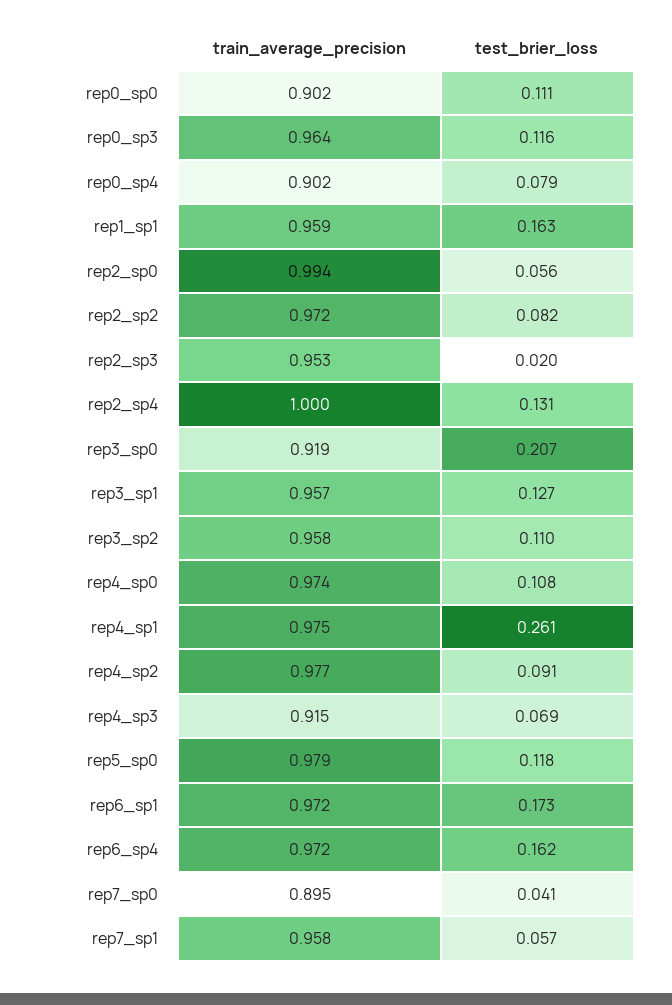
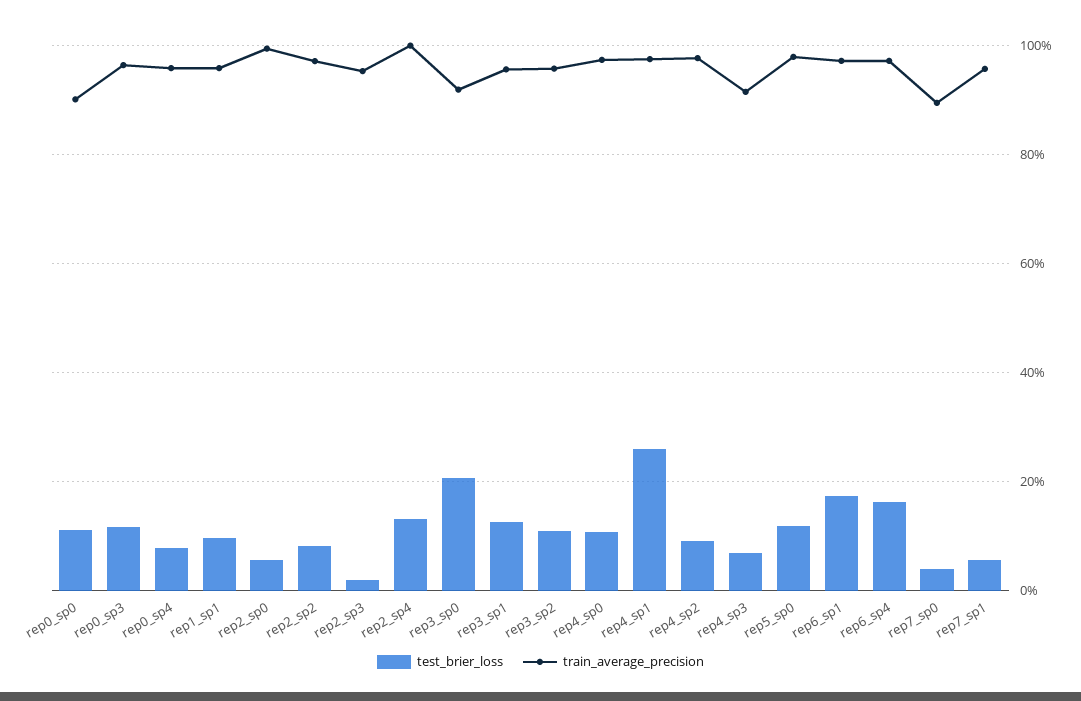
  {
    "train_average_precision": {
      "rep0_sp0": 0.902,
      "rep0_sp3": 0.964,
-     "rep0_sp4": 0.902,
+     "rep0_sp4": 0.96,
      "rep1_sp1": 0.959,
      "rep2_sp0": 0.994,
      "rep2_sp2": 0.972,
      "rep2_sp3": 0.953,
      "rep2_sp4": 1,
      "rep3_sp0": 0.919,
      "rep3_sp1": 0.957,
      "rep3_sp2": 0.958,
      "rep4_sp0": 0.974,
      "rep4_sp1": 0.975,
      "rep4_sp2": 0.977,
      "rep4_sp3": 0.915,
      "rep5_sp0": 0.979,
      "rep6_sp1": 0.972,
      "rep6_sp4": 0.972,
      "rep7_sp0": 0.895,
      "rep7_sp1": 0.958
    },
    "test_brier_loss": {
      "rep0_sp0": 0.111,
      "rep0_sp3": 0.116,
      "rep0_sp4": 0.079,
-     "rep1_sp1": 0.163,
+     "rep1_sp1": 0.1,
      "rep2_sp0": 0.056,
      "rep2_sp2": 0.082,
      "rep2_sp3": 0.02,
      "rep2_sp4": 0.131,
      "rep3_sp0": 0.207,
      "rep3_sp1": 0.127,
      "rep3_sp2": 0.11,
      "rep4_sp0": 0.108,
      "rep4_sp1": 0.261,
      "rep4_sp2": 0.091,
      "rep4_sp3": 0.069,
      "rep5_sp0": 0.118,
      "rep6_sp1": 0.173,
      "rep6_sp4": 0.162,
      "rep7_sp0": 0.041,
      "rep7_sp1": 0.057
    }
  }

